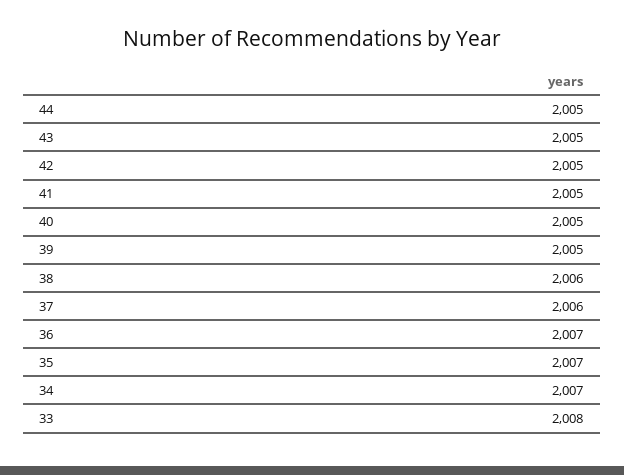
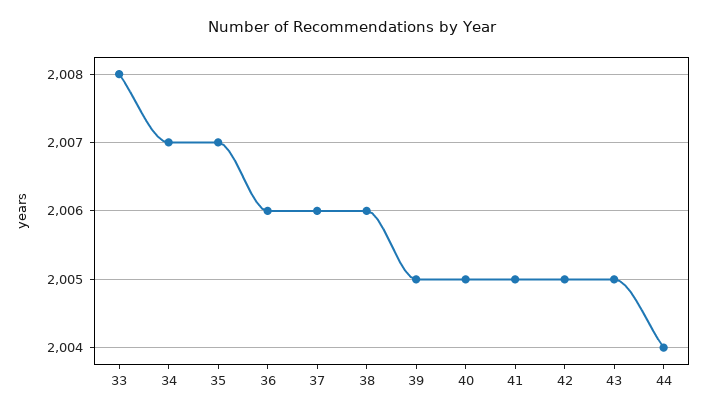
  {
-   "44": 2005,
+   "44": 2004,
    "43": 2005,
    "42": 2005,
    "41": 2005,
    "40": 2005,
    "39": 2005,
    "38": 2006,
    "37": 2006,
-   "36": 2007,
+   "36": 2006,
    "35": 2007,
    "34": 2007,
    "33": 2008
  }

